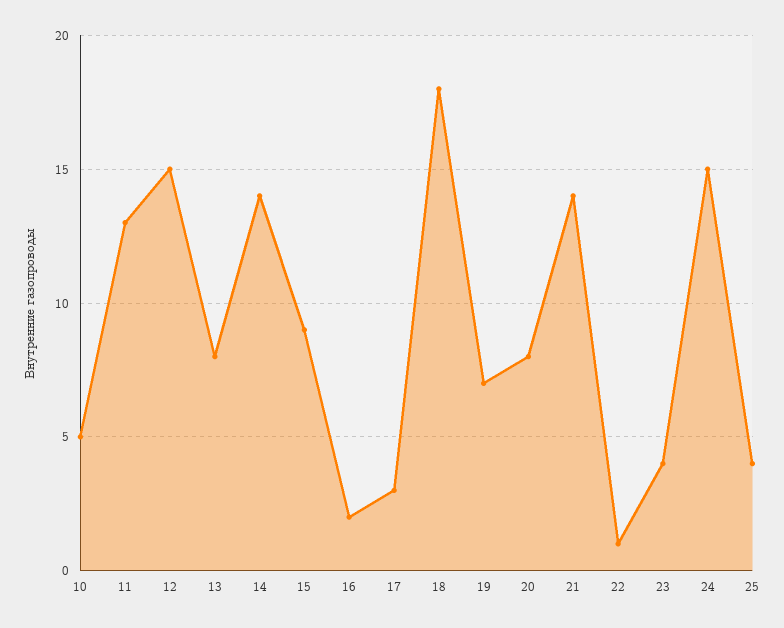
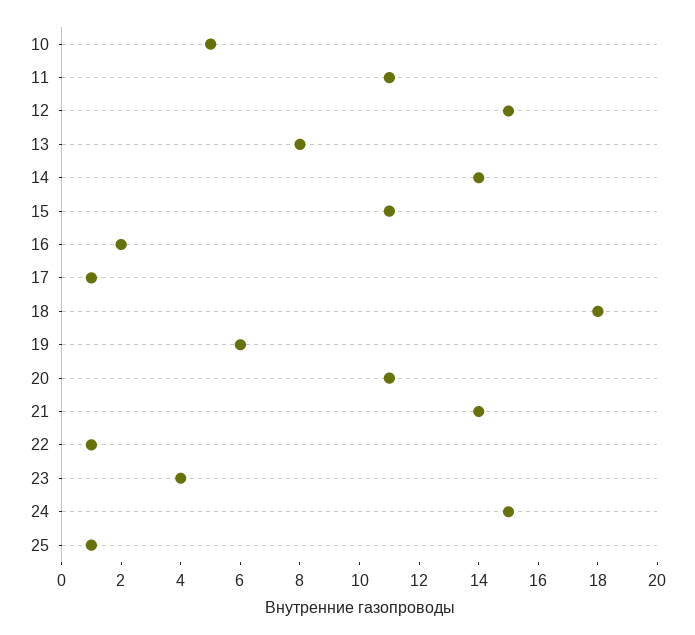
  {
    "10": 5,
-   "11": 13,
+   "11": 11,
    "12": 15,
    "13": 8,
    "14": 14,
-   "15": 9,
+   "15": 11,
    "16": 2,
-   "17": 3,
+   "17": 1,
    "18": 18,
-   "19": 7,
+   "19": 6,
-   "20": 8,
+   "20": 11,
    "21": 14,
    "22": 1,
    "23": 4,
    "24": 15,
-   "25": 4
+   "25": 1
  }

